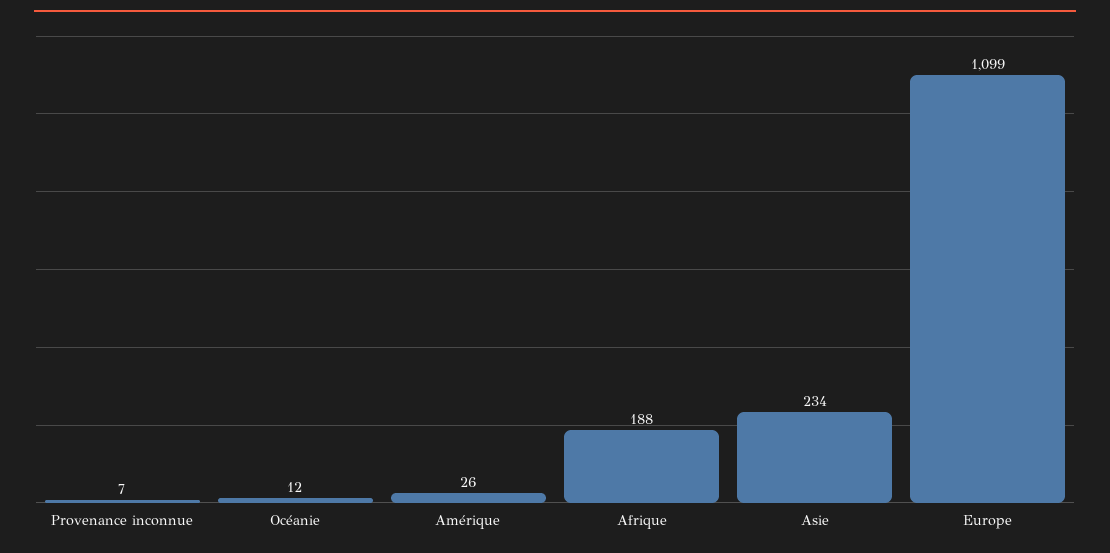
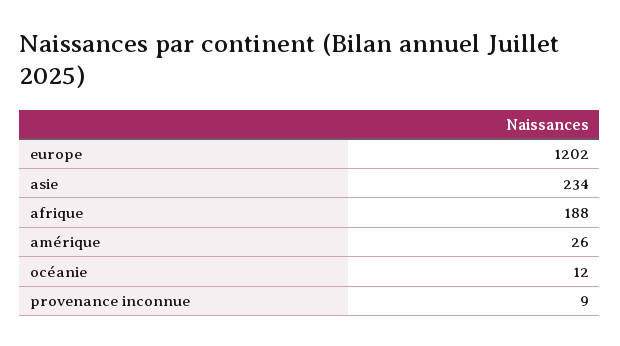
  {
-   "Provenance inconnue": 7,
+   "Provenance inconnue": 9,
    "Océanie": 12,
    "Amérique": 26,
    "Afrique": 188,
    "Asie": 234,
-   "Europe": 1099
+   "Europe": 1202
  }

